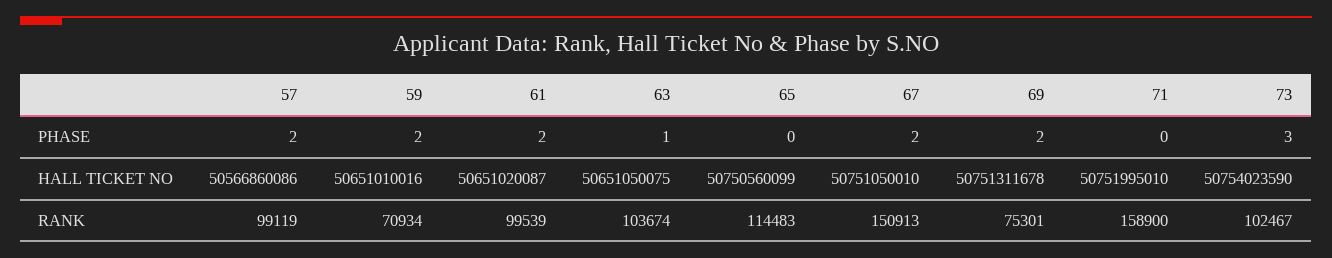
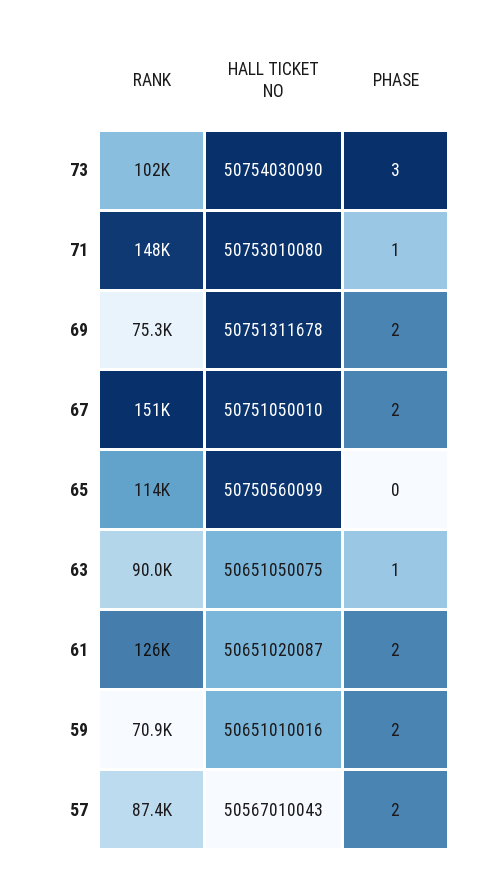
  {
    "57": {
      "PHASE": 2,
-     "HALL TICKET NO": 50566860086,
+     "HALL TICKET NO": 50567010043,
-     "RANK": 99119
+     "RANK": 87400
    },
    "59": {
      "PHASE": 2,
      "HALL TICKET NO": 50651010016,
      "RANK": 70934
    },
    "61": {
      "PHASE": 2,
      "HALL TICKET NO": 50651020087,
-     "RANK": 99539
+     "RANK": 126000
    },
    "63": {
      "PHASE": 1,
      "HALL TICKET NO": 50651050075,
-     "RANK": 103674
+     "RANK": 90000
    },
    "65": {
      "PHASE": 0,
      "HALL TICKET NO": 50750560099,
      "RANK": 114483
    },
    "67": {
      "PHASE": 2,
      "HALL TICKET NO": 50751050010,
      "RANK": 150913
    },
    "69": {
      "PHASE": 2,
      "HALL TICKET NO": 50751311678,
      "RANK": 75301
    },
    "71": {
-     "PHASE": 0,
+     "PHASE": 1,
-     "HALL TICKET NO": 50751995010,
+     "HALL TICKET NO": 50753010080,
-     "RANK": 158900
+     "RANK": 148000
    },
    "73": {
      "PHASE": 3,
-     "HALL TICKET NO": 50754023590,
+     "HALL TICKET NO": 50754030090,
      "RANK": 102467
    }
  }

